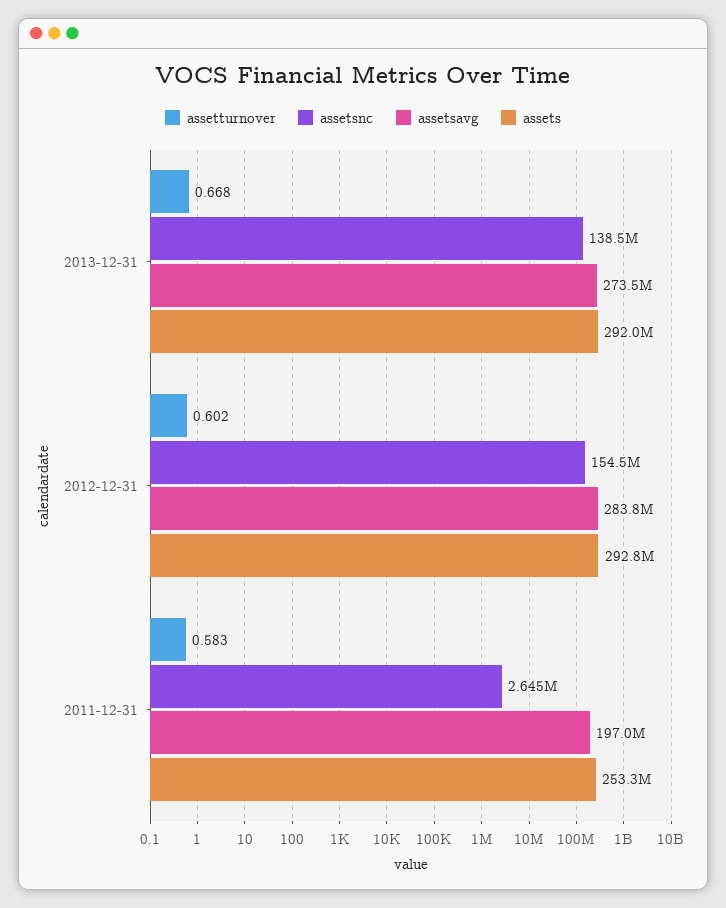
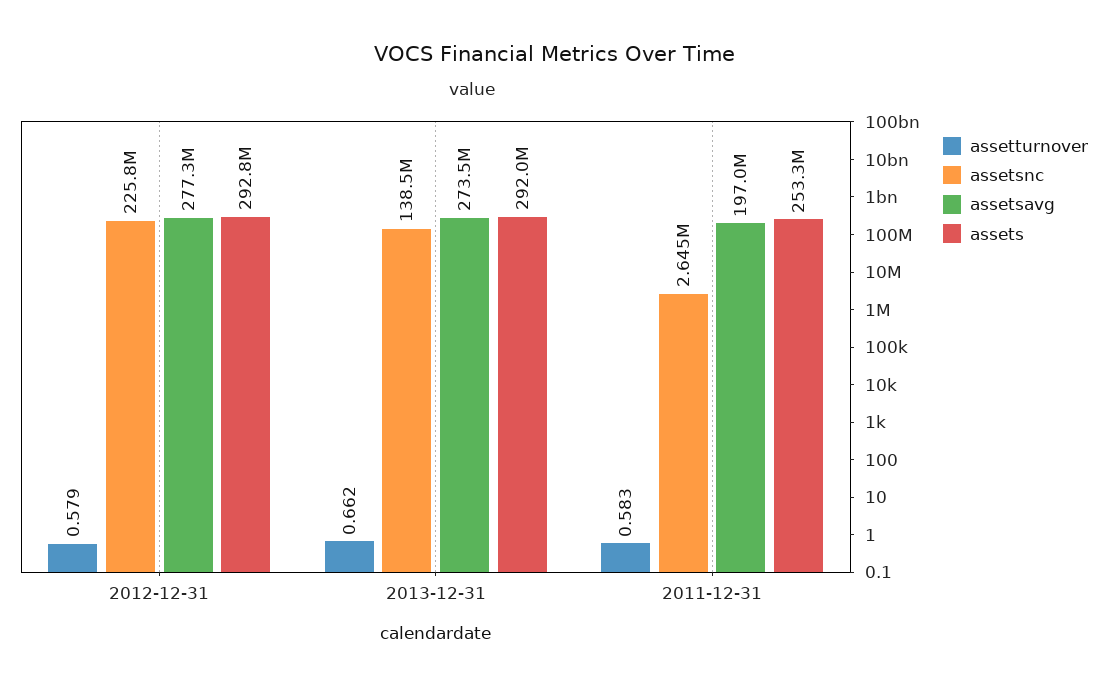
  {
    "assetturnover": {
-     "2013-12-31": 0.668,
+     "2013-12-31": 0.662,
-     "2012-12-31": 0.602,
+     "2012-12-31": 0.579,
      "2011-12-31": 0.583
    },
    "assetsnc": {
      "2013-12-31": 138500000,
-     "2012-12-31": 154500000,
+     "2012-12-31": 225800000,
      "2011-12-31": 2645000
    },
    "assetsavg": {
      "2013-12-31": 273500000,
-     "2012-12-31": 283800000,
+     "2012-12-31": 277300000,
      "2011-12-31": 197000000
    },
    "assets": {
      "2013-12-31": 292000000,
      "2012-12-31": 292800000,
      "2011-12-31": 253300000
    }
  }

